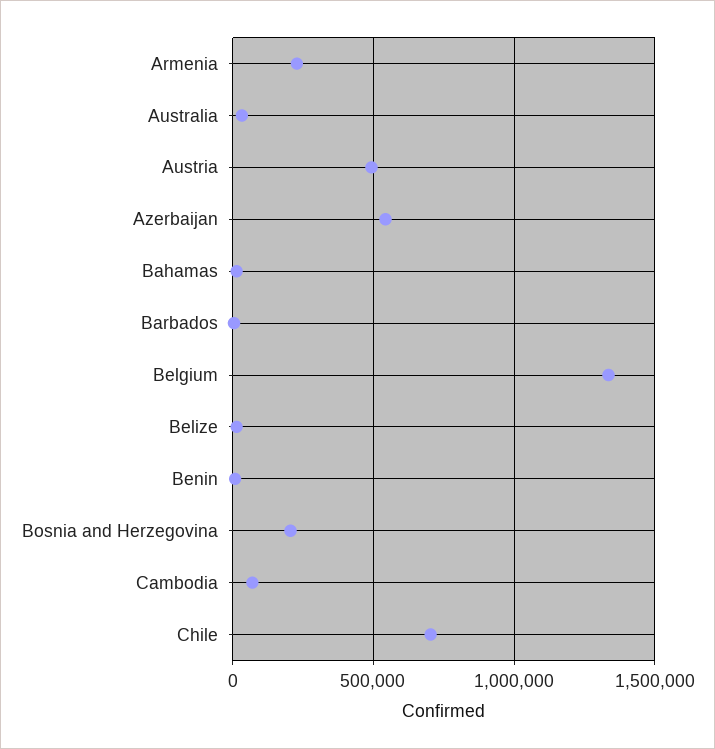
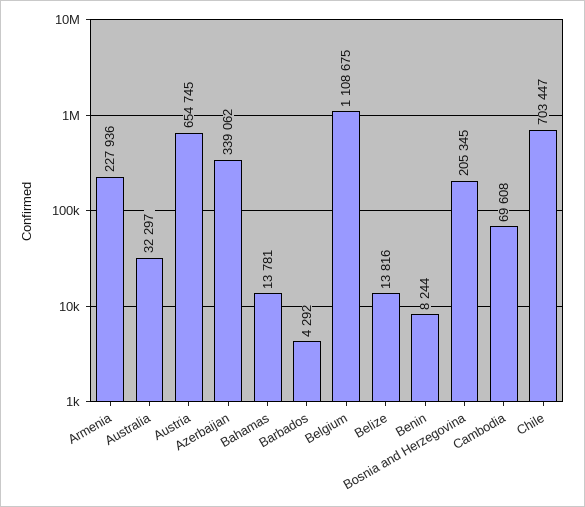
  {
    "Armenia": 227936,
    "Australia": 32297,
-   "Austria": 500000,
+   "Austria": 654745,
-   "Azerbaijan": 550000,
+   "Azerbaijan": 339062,
    "Bahamas": 13781,
    "Barbados": 4292,
-   "Belgium": 1350000,
+   "Belgium": 1108675,
    "Belize": 13816,
    "Benin": 8244,
    "Bosnia and Herzegovina": 205345,
    "Cambodia": 69608,
    "Chile": 703447
  }

